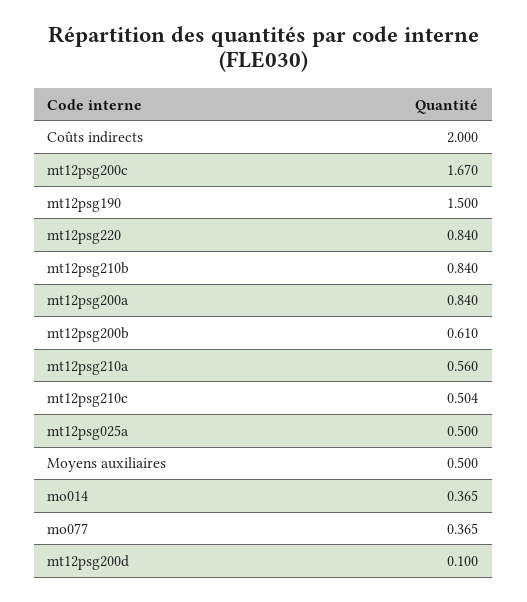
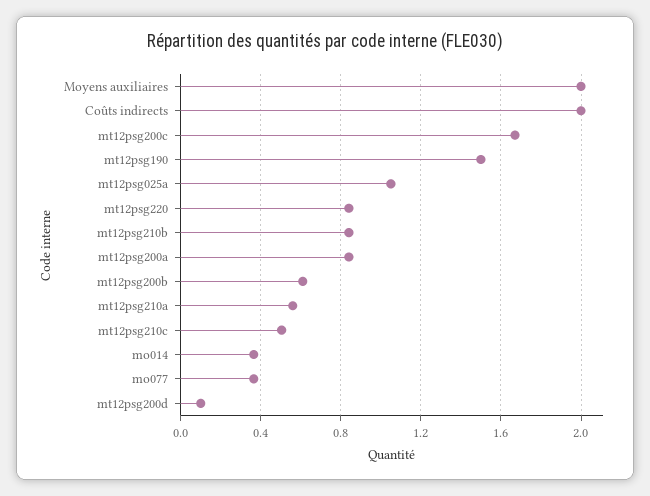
  {
    "Coûts indirects": 2,
    "mt12psg200c": 1.67,
    "mt12psg190": 1.5,
    "mt12psg220": 0.84,
    "mt12psg210b": 0.84,
    "mt12psg200a": 0.84,
    "mt12psg200b": 0.61,
    "mt12psg210a": 0.56,
    "mt12psg210c": 0.504,
-   "mt12psg025a": 0.5,
+   "mt12psg025a": 1.05,
-   "Moyens auxiliaires": 0.5,
+   "Moyens auxiliaires": 2,
    "mo014": 0.365,
    "mo077": 0.365,
    "mt12psg200d": 0.1
  }

